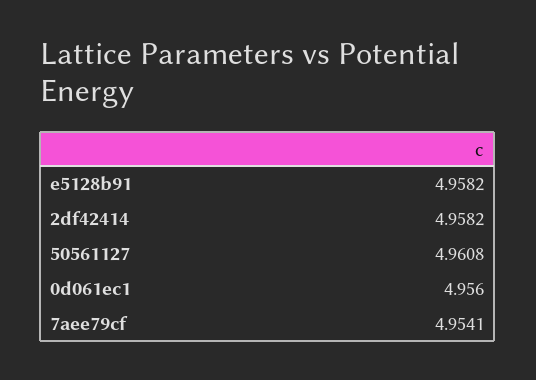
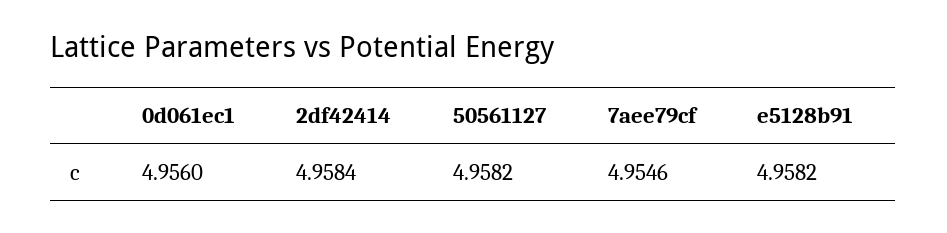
  {
    "e5128b91": 4.9582,
-   "2df42414": 4.9582,
+   "2df42414": 4.9584,
-   "50561127": 4.9608,
+   "50561127": 4.9582,
    "0d061ec1": 4.956,
-   "7aee79cf": 4.9541
+   "7aee79cf": 4.9546
  }

